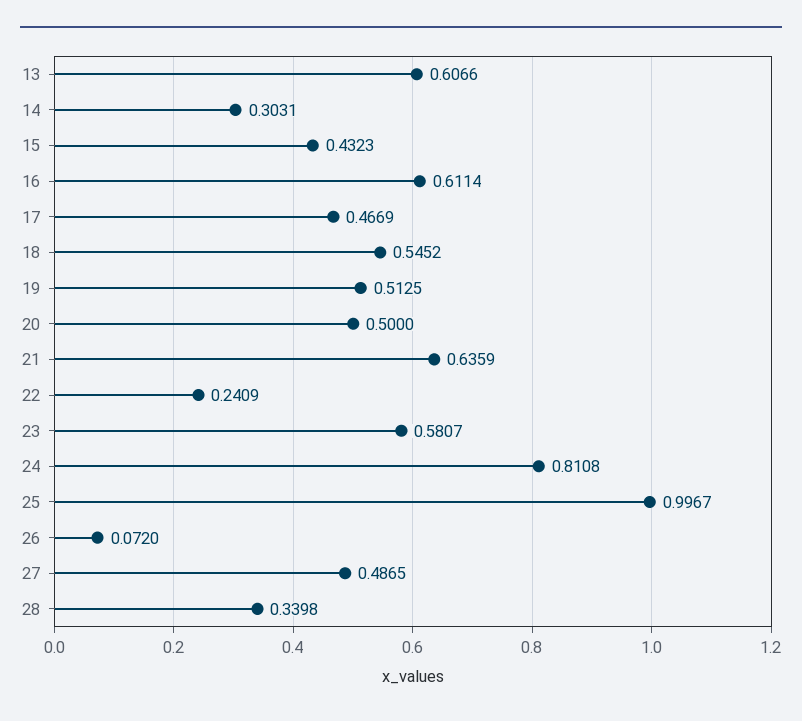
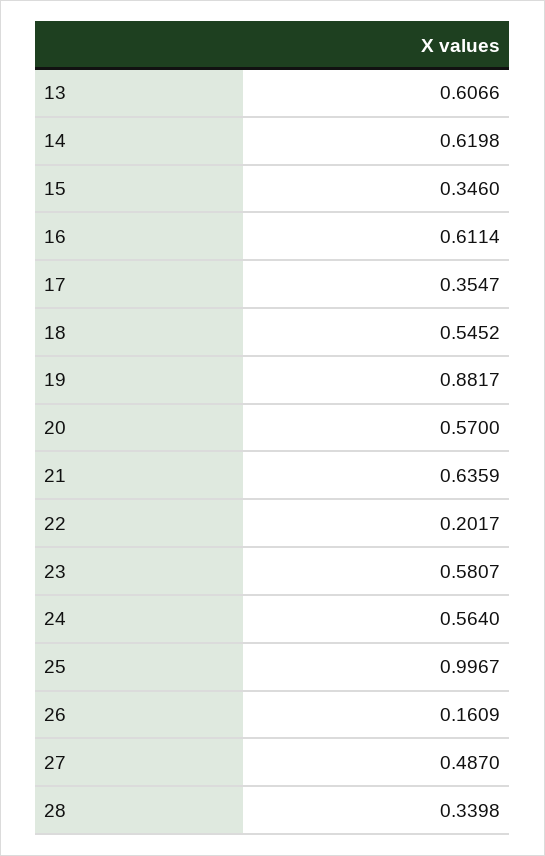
  {
    "13": 0.6066,
-   "14": 0.3031,
+   "14": 0.6198,
-   "15": 0.4323,
+   "15": 0.346,
    "16": 0.6114,
-   "17": 0.4669,
+   "17": 0.3547,
    "18": 0.5452,
-   "19": 0.5125,
+   "19": 0.8817,
-   "20": 0.5,
+   "20": 0.57,
    "21": 0.6359,
-   "22": 0.2409,
+   "22": 0.2017,
    "23": 0.5807,
-   "24": 0.8108,
+   "24": 0.564,
    "25": 0.9967,
-   "26": 0.072,
+   "26": 0.1609,
-   "27": 0.4865,
+   "27": 0.487,
    "28": 0.3398
  }

